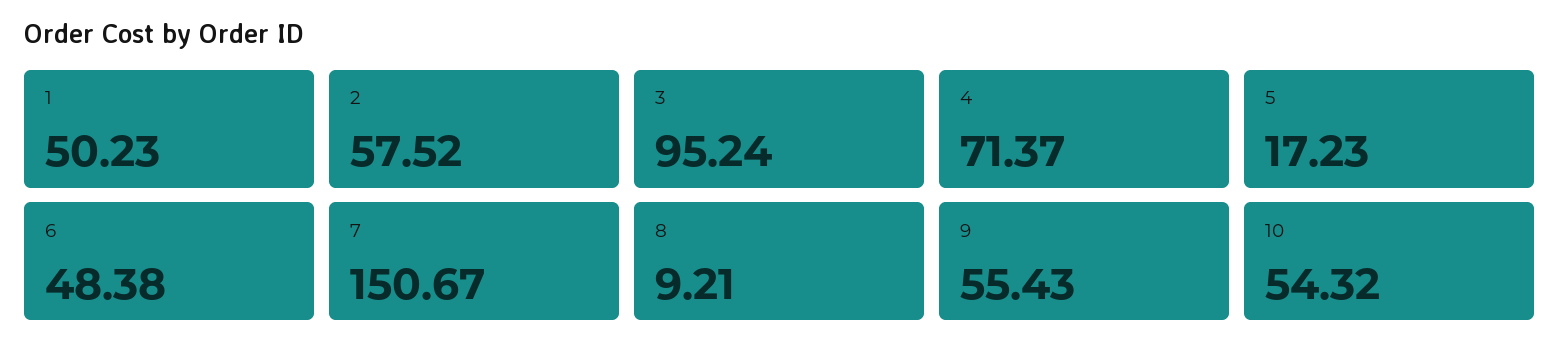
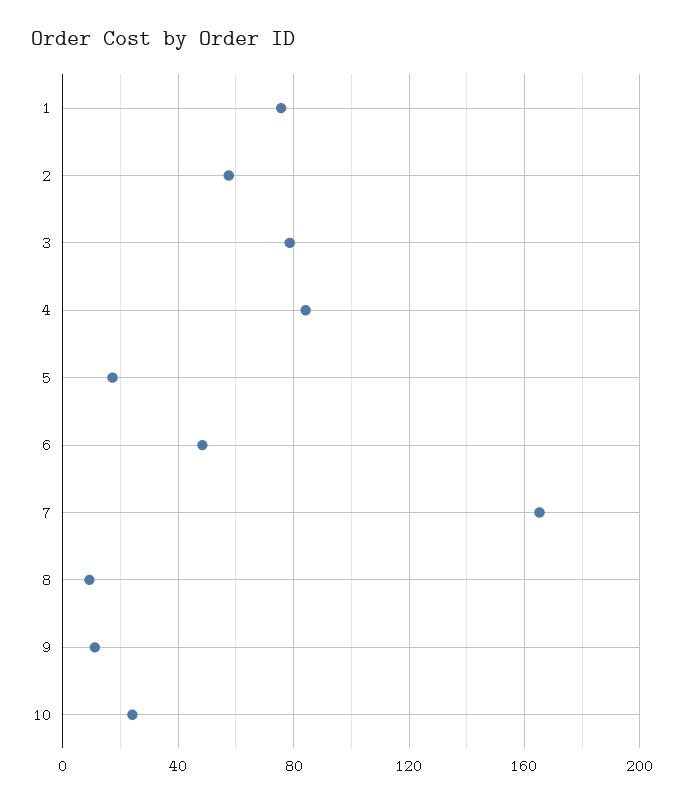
  {
-   "1": 50.23,
+   "1": 75,
    "2": 57.52,
-   "3": 95.24,
+   "3": 80,
-   "4": 71.37,
+   "4": 85,
    "5": 17.23,
    "6": 48.38,
-   "7": 150.67,
+   "7": 165,
    "8": 9.21,
-   "9": 55.43,
+   "9": 10,
-   "10": 54.32
+   "10": 25
  }

